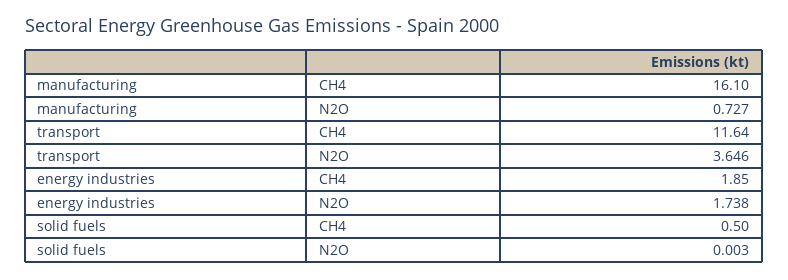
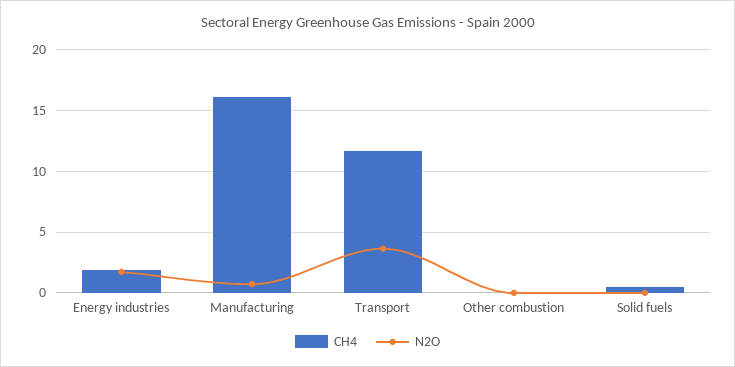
  {
    "CH4": {
      "manufacturing": 16.1,
      "transport": 11.64,
      "energy industries": 1.85,
-     "solid fuels": 0.5
+     "solid fuels": 0.5,
+     "Other combustion": 0
    },
    "N2O": {
      "manufacturing": 0.727,
      "transport": 3.646,
      "energy industries": 1.738,
-     "solid fuels": 0.003
+     "solid fuels": 0.003,
+     "Other combustion": 0
    }
  }

